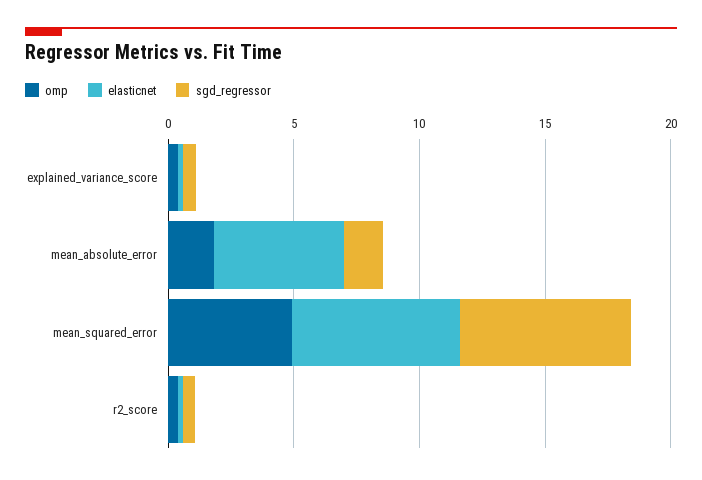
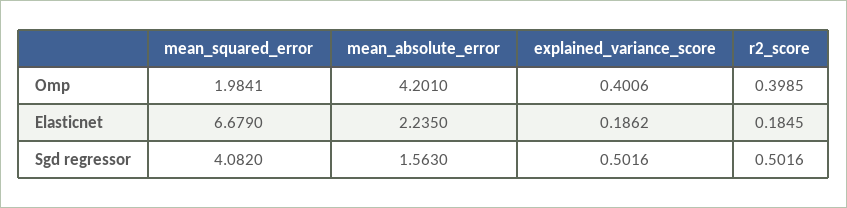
  {
    "omp": {
      "explained_variance_score": 0.4006,
-     "mean_absolute_error": 2,
+     "mean_absolute_error": 4.201,
-     "mean_squared_error": 5,
+     "mean_squared_error": 1.9841,
      "r2_score": 0.3985
    },
    "elasticnet": {
      "explained_variance_score": 0.1862,
-     "mean_absolute_error": 5,
+     "mean_absolute_error": 2.235,
      "mean_squared_error": 6.679,
      "r2_score": 0.1845
    },
    "sgd_regressor": {
      "explained_variance_score": 0.5016,
      "mean_absolute_error": 1.563,
-     "mean_squared_error": 7,
+     "mean_squared_error": 4.082,
      "r2_score": 0.5016
    }
  }

